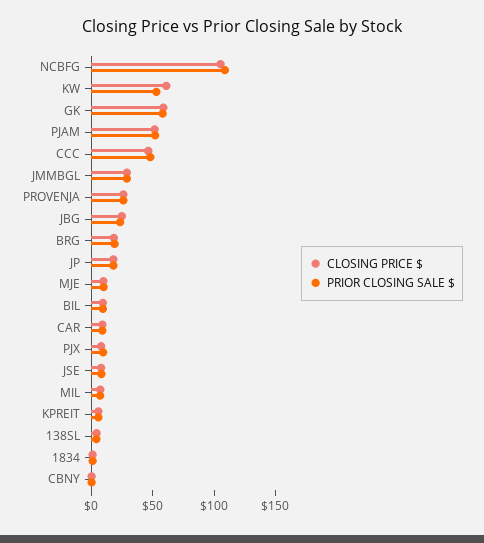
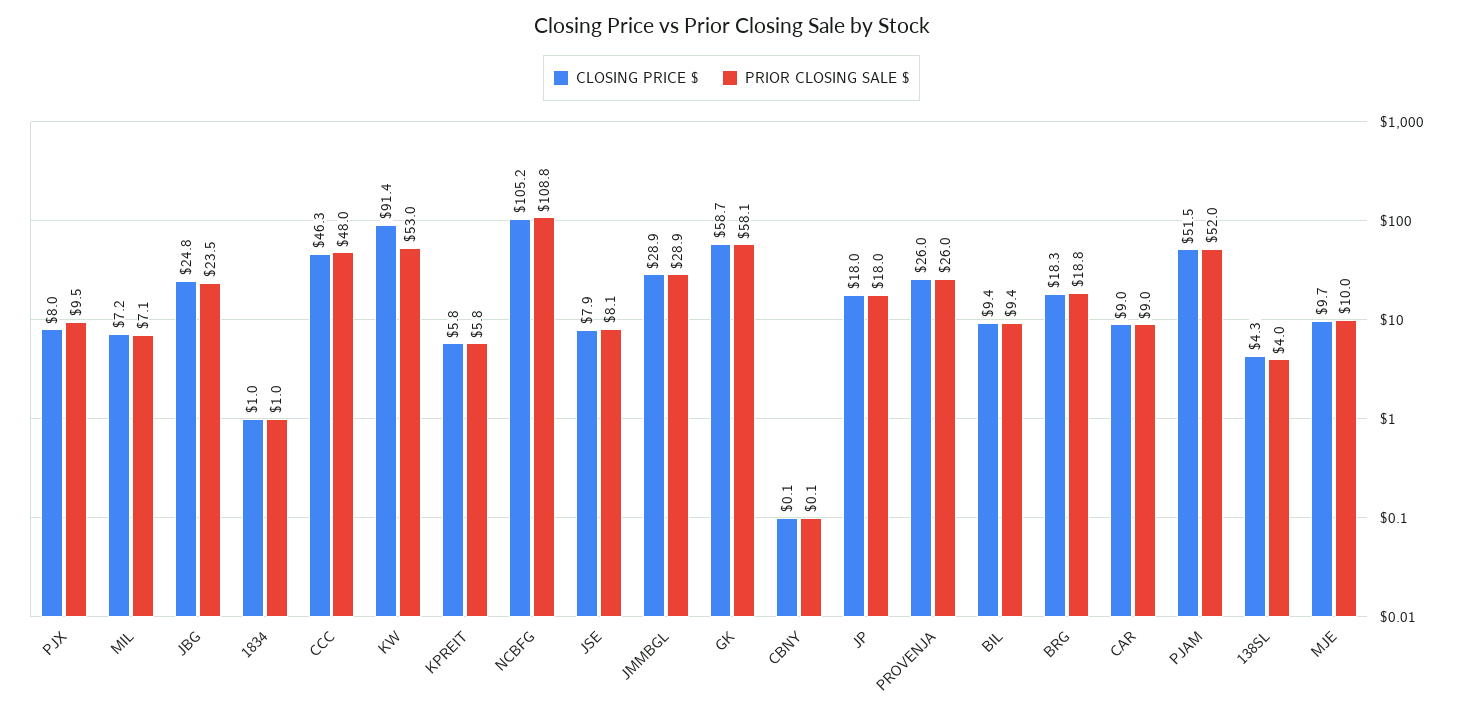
  {
    "CLOSING PRICE $": {
      "NCBFG": 105.2,
-     "KW": 60,
+     "KW": 91.4,
      "GK": 58.7,
      "PJAM": 51.5,
      "CCC": 46.3,
      "JMMBGL": 28.9,
      "PROVENJA": 26,
      "JBG": 24.8,
      "BRG": 18.3,
      "JP": 18,
      "MJE": 9.7,
      "BIL": 9.4,
      "CAR": 9,
      "PJX": 8,
      "JSE": 7.9,
      "MIL": 7.2,
      "KPREIT": 5.8,
      "138SL": 4.3,
      "1834": 1,
      "CBNY": 0.1
    },
    "PRIOR CLOSING SALE $": {
      "NCBFG": 108.8,
      "KW": 53,
      "GK": 58.1,
      "PJAM": 52,
      "CCC": 48,
      "JMMBGL": 28.9,
      "PROVENJA": 26,
      "JBG": 23.5,
      "BRG": 18.8,
      "JP": 18,
      "MJE": 10,
      "BIL": 9.4,
      "CAR": 9,
      "PJX": 9.5,
      "JSE": 8.1,
      "MIL": 7.1,
      "KPREIT": 5.8,
      "138SL": 4,
      "1834": 1,
      "CBNY": 0.1
    }
  }

